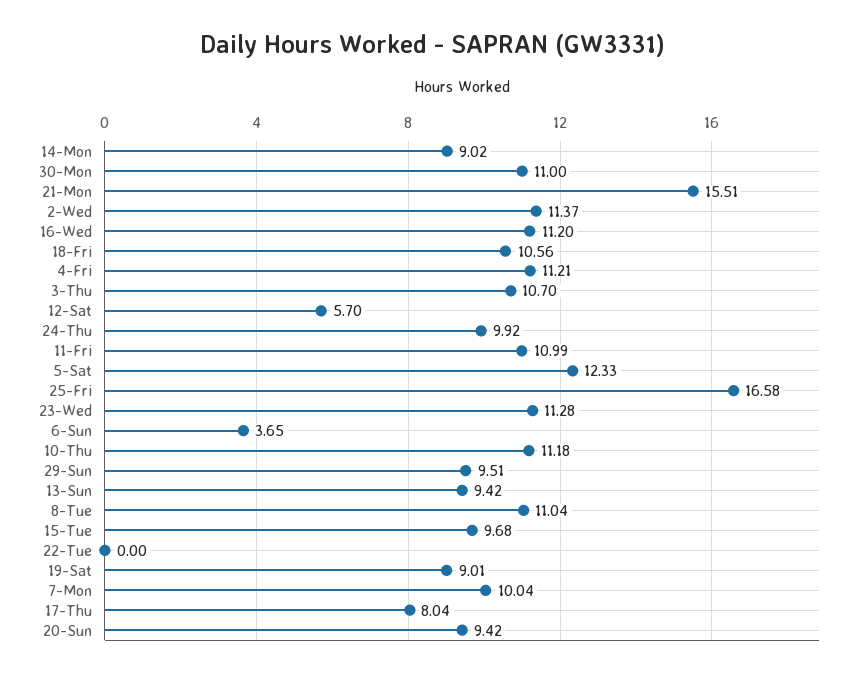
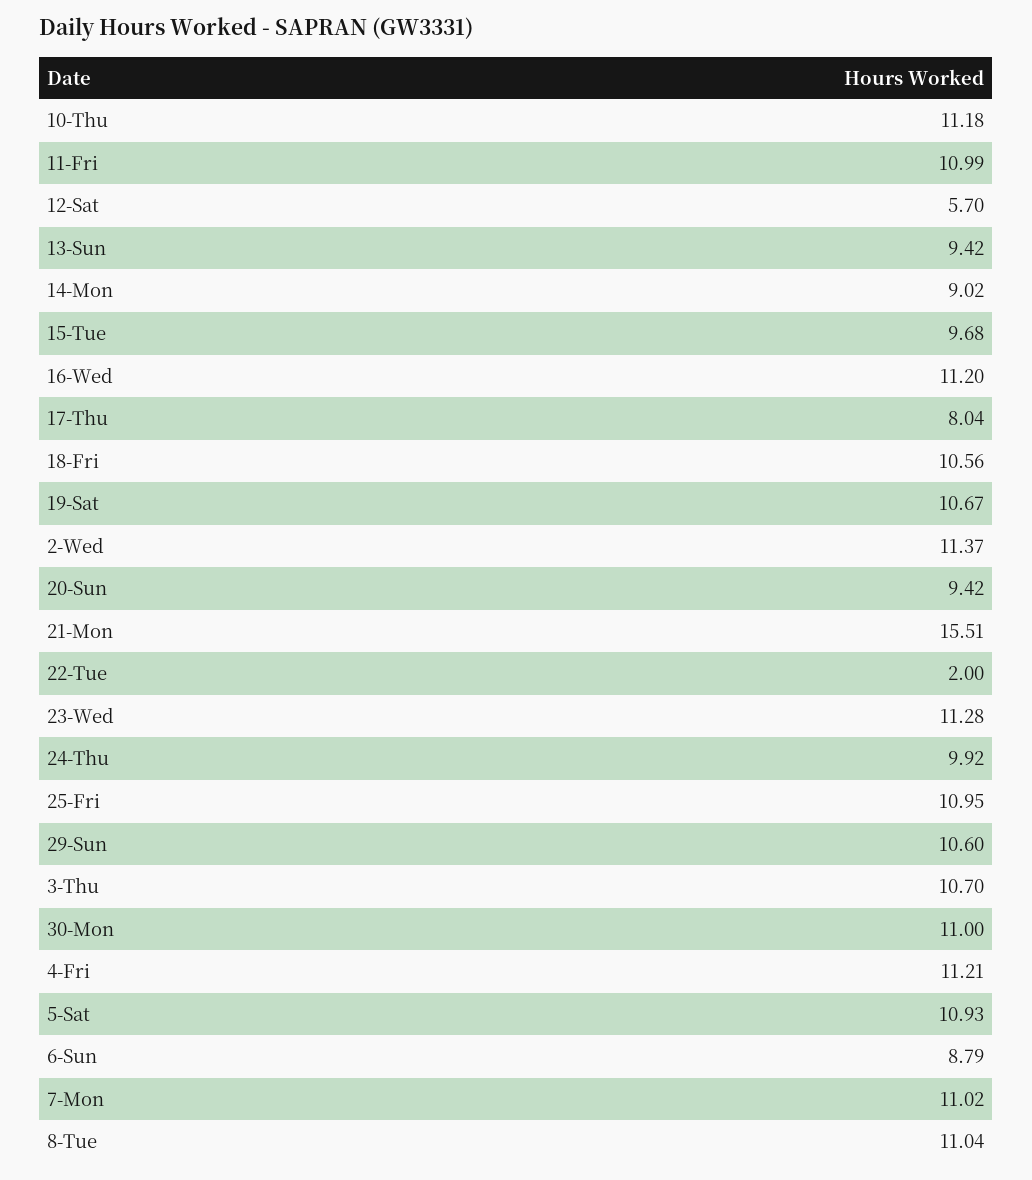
  {
    "14-Mon": 9.02,
    "30-Mon": 11,
    "21-Mon": 15.51,
    "2-Wed": 11.37,
    "16-Wed": 11.2,
    "18-Fri": 10.56,
    "4-Fri": 11.21,
    "3-Thu": 10.7,
    "12-Sat": 5.7,
    "24-Thu": 9.92,
    "11-Fri": 10.99,
-   "5-Sat": 12.33,
+   "5-Sat": 10.93,
-   "25-Fri": 16.58,
+   "25-Fri": 10.95,
    "23-Wed": 11.28,
-   "6-Sun": 3.65,
+   "6-Sun": 8.79,
    "10-Thu": 11.18,
-   "29-Sun": 9.51,
+   "29-Sun": 10.6,
    "13-Sun": 9.42,
    "8-Tue": 11.04,
    "15-Tue": 9.68,
-   "22-Tue": 0,
+   "22-Tue": 2,
-   "19-Sat": 9.01,
+   "19-Sat": 10.67,
-   "7-Mon": 10.04,
+   "7-Mon": 11.02,
    "17-Thu": 8.04,
    "20-Sun": 9.42
  }

